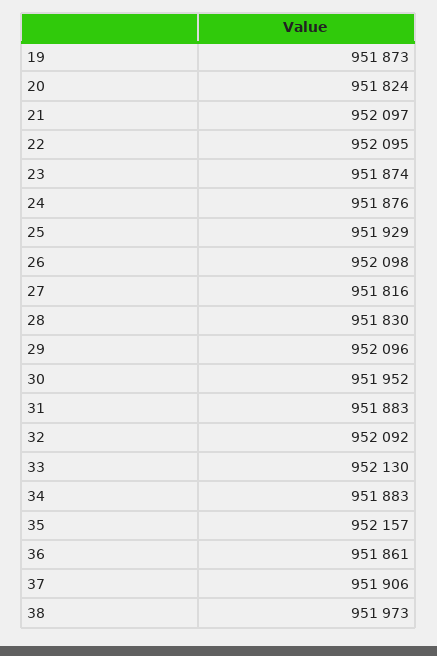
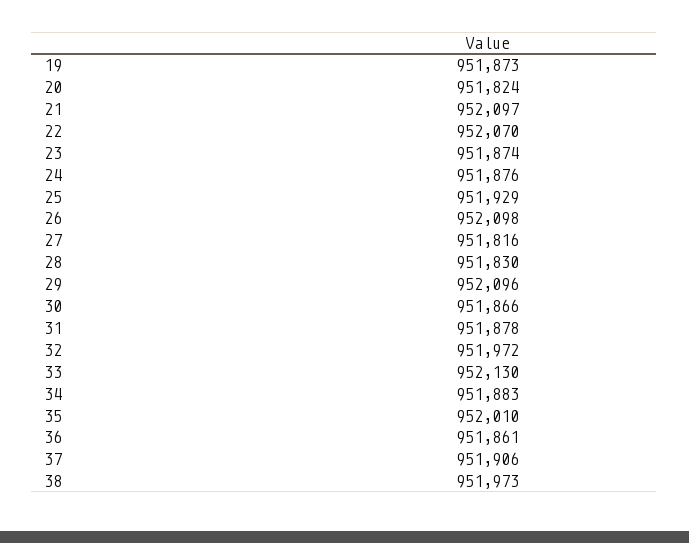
  {
    "19": 951873,
    "20": 951824,
    "21": 952097,
-   "22": 952095,
+   "22": 952070,
    "23": 951874,
    "24": 951876,
    "25": 951929,
    "26": 952098,
    "27": 951816,
    "28": 951830,
    "29": 952096,
-   "30": 951952,
+   "30": 951866,
-   "31": 951883,
+   "31": 951878,
-   "32": 952092,
+   "32": 951972,
    "33": 952130,
    "34": 951883,
-   "35": 952157,
+   "35": 952010,
    "36": 951861,
    "37": 951906,
    "38": 951973
  }

